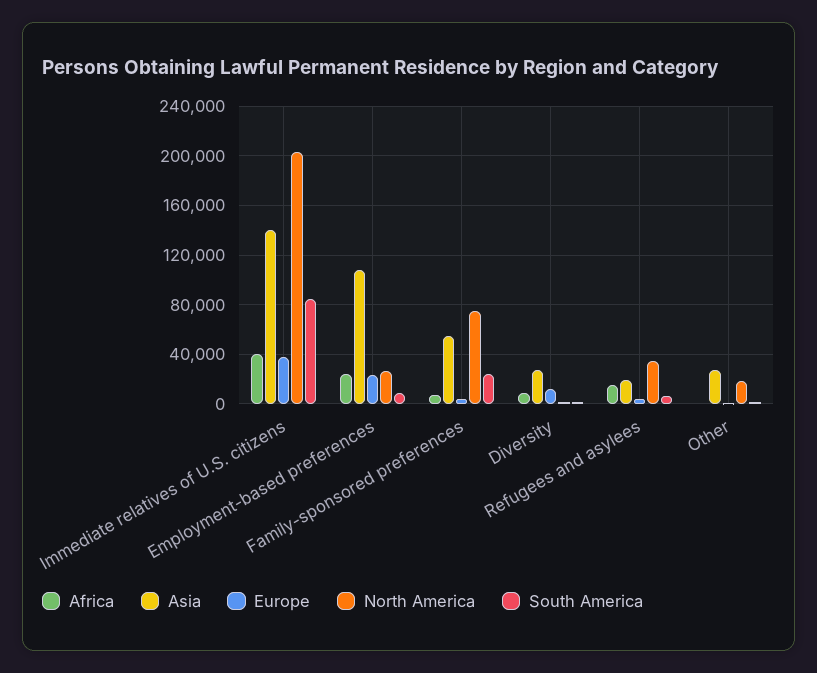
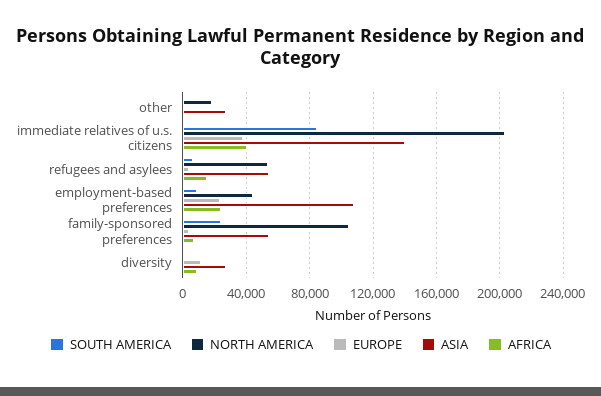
  {
    "Africa": {
      "Immediate relatives of U.S. citizens": 40000,
      "Employment-based preferences": 25000,
      "Family-sponsored preferences": 5000,
      "Diversity": 10000,
      "Refugees and asylees": 15000,
      "Other": 0
    },
    "Asia": {
      "Immediate relatives of U.S. citizens": 140000,
      "Employment-based preferences": 110000,
      "Family-sponsored preferences": 55000,
      "Diversity": 25000,
-     "Refugees and asylees": 20000,
+     "Refugees and asylees": 55000,
      "Other": 25000
    },
    "Europe": {
      "Immediate relatives of U.S. citizens": 40000,
      "Employment-based preferences": 25000,
      "Family-sponsored preferences": 5000,
      "Diversity": 10000,
      "Refugees and asylees": 5000,
      "Other": 0
    },
    "North America": {
      "Immediate relatives of U.S. citizens": 205000,
-     "Employment-based preferences": 25000,
+     "Employment-based preferences": 45000,
-     "Family-sponsored preferences": 75000,
+     "Family-sponsored preferences": 105000,
      "Diversity": 0,
-     "Refugees and asylees": 35000,
+     "Refugees and asylees": 55000,
      "Other": 20000
    },
    "South America": {
      "Immediate relatives of U.S. citizens": 85000,
      "Employment-based preferences": 10000,
      "Family-sponsored preferences": 25000,
      "Diversity": 0,
      "Refugees and asylees": 5000,
      "Other": 0
    }
  }

